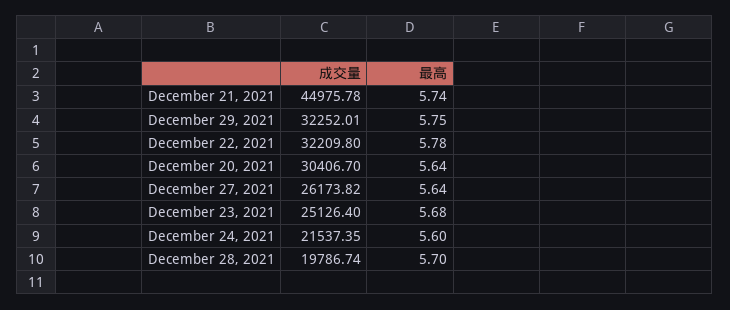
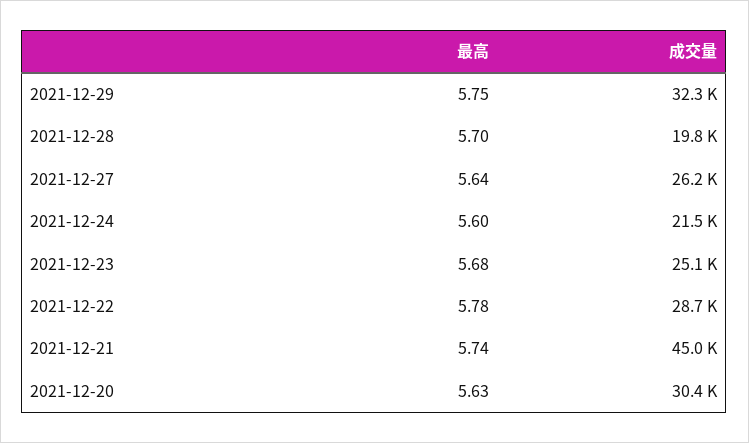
  {
    "成交量": {
      "December 21, 2021": 44975.78,
      "December 29, 2021": 32252.01,
-     "December 22, 2021": 32209.8,
+     "December 22, 2021": 28700,
      "December 20, 2021": 30406.7,
      "December 27, 2021": 26173.82,
      "December 23, 2021": 25126.4,
      "December 24, 2021": 21537.35,
      "December 28, 2021": 19786.74
    },
    "最高": {
      "December 21, 2021": 5.74,
      "December 29, 2021": 5.75,
      "December 22, 2021": 5.78,
-     "December 20, 2021": 5.64,
+     "December 20, 2021": 5.63,
      "December 27, 2021": 5.64,
      "December 23, 2021": 5.68,
      "December 24, 2021": 5.6,
      "December 28, 2021": 5.7
    }
  }

